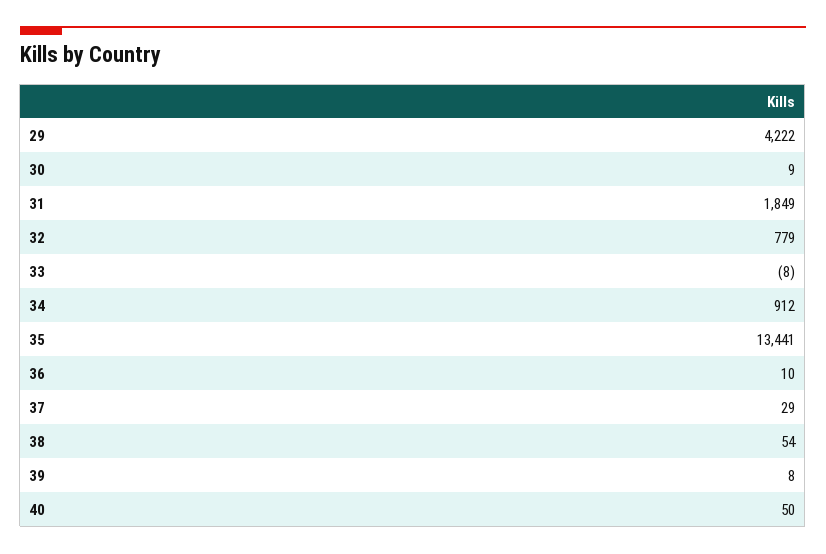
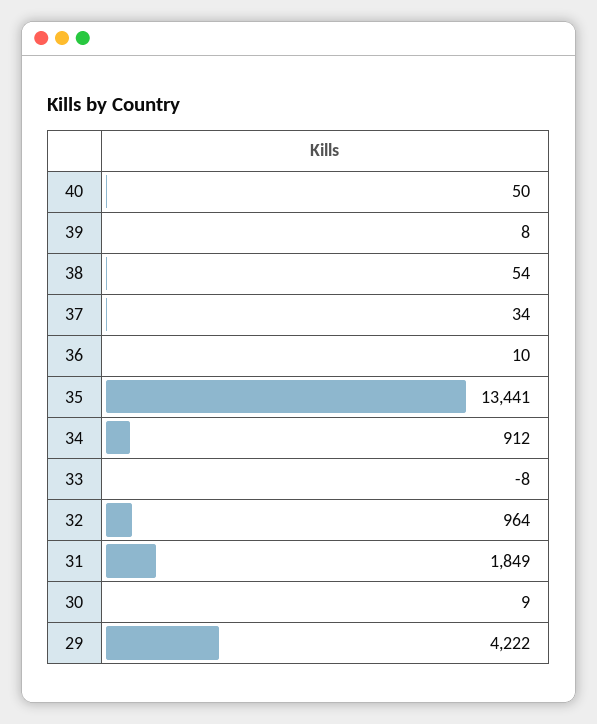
  {
    "29": 4222,
    "30": 9,
    "31": 1849,
-   "32": 779,
+   "32": 964,
    "33": -8,
    "34": 912,
    "35": 13441,
    "36": 10,
-   "37": 29,
+   "37": 34,
    "38": 54,
    "39": 8,
    "40": 50
  }

